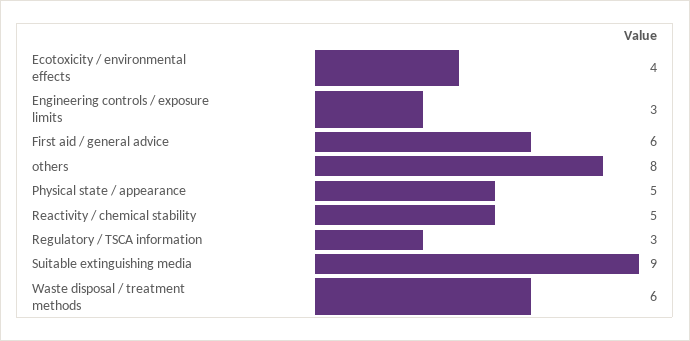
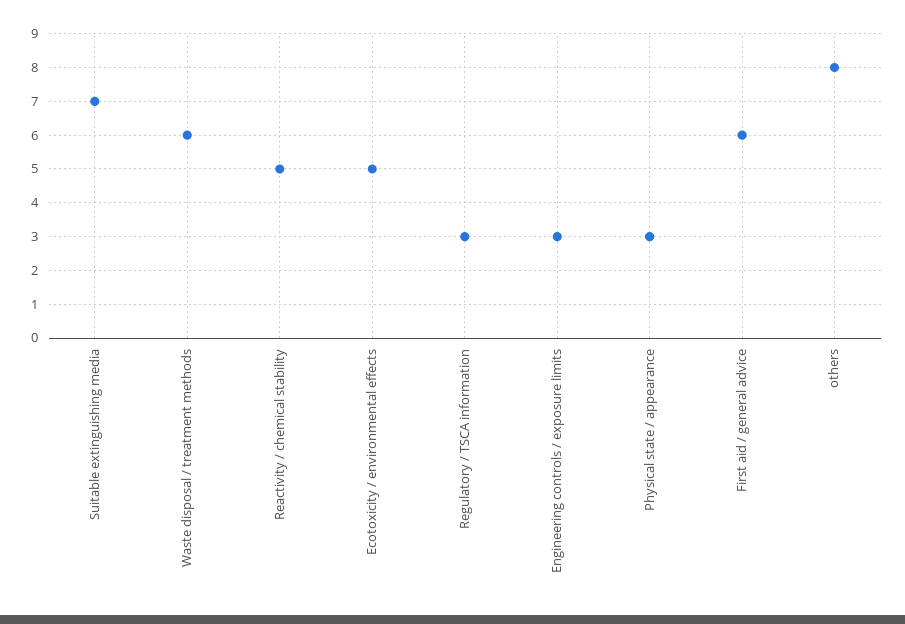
  {
-   "Ecotoxicity / environmental effects": 4,
+   "Ecotoxicity / environmental effects": 5,
    "Engineering controls / exposure limits": 3,
    "First aid / general advice": 6,
    "others": 8,
-   "Physical state / appearance": 5,
+   "Physical state / appearance": 3,
    "Reactivity / chemical stability": 5,
    "Regulatory / TSCA information": 3,
-   "Suitable extinguishing media": 9,
+   "Suitable extinguishing media": 7,
    "Waste disposal / treatment methods": 6
  }

